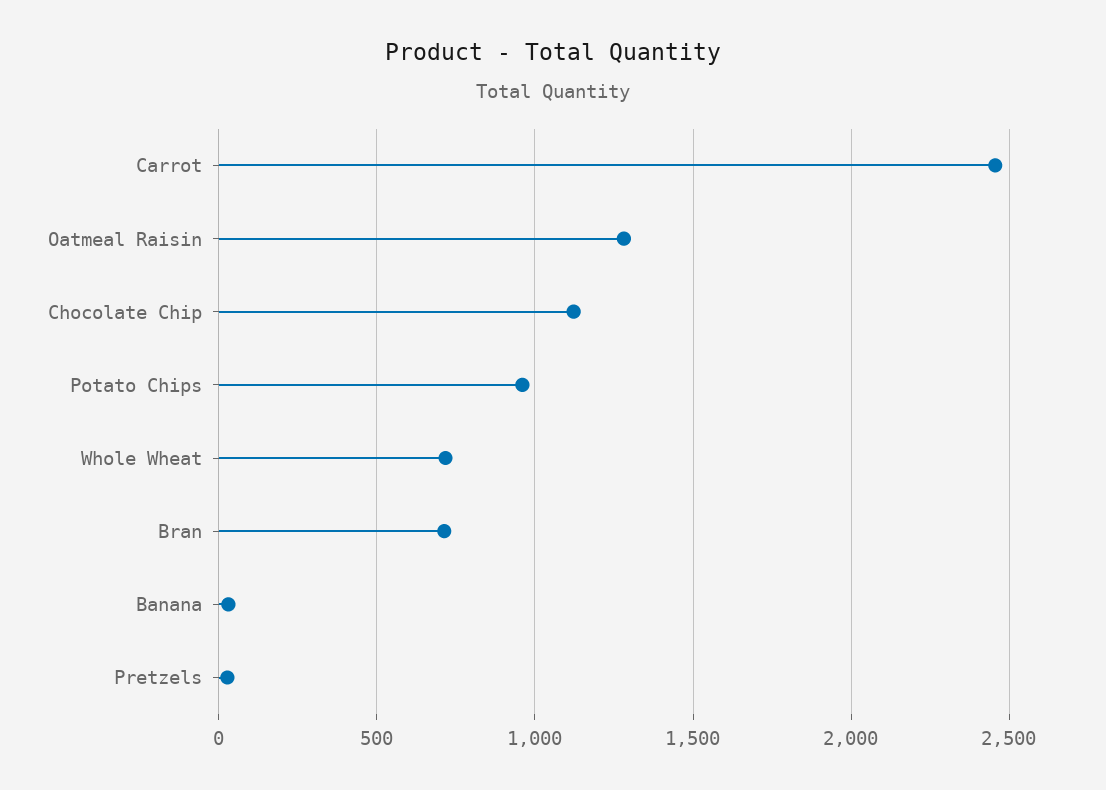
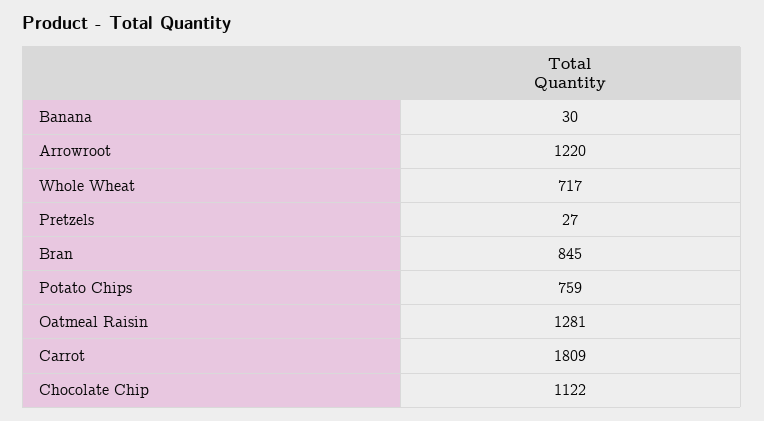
  {
-   "Carrot": 2450,
+   "Carrot": 1809,
    "Oatmeal Raisin": 1281,
    "Chocolate Chip": 1122,
-   "Potato Chips": 950,
+   "Potato Chips": 759,
    "Whole Wheat": 717,
-   "Bran": 700,
+   "Bran": 845,
    "Banana": 30,
-   "Pretzels": 27
+   "Pretzels": 27,
+   "Arrowroot": 1220
  }

